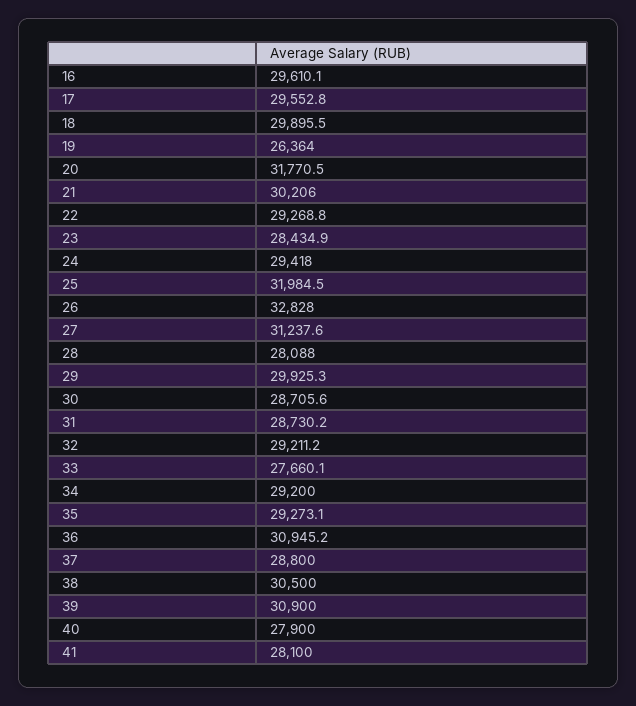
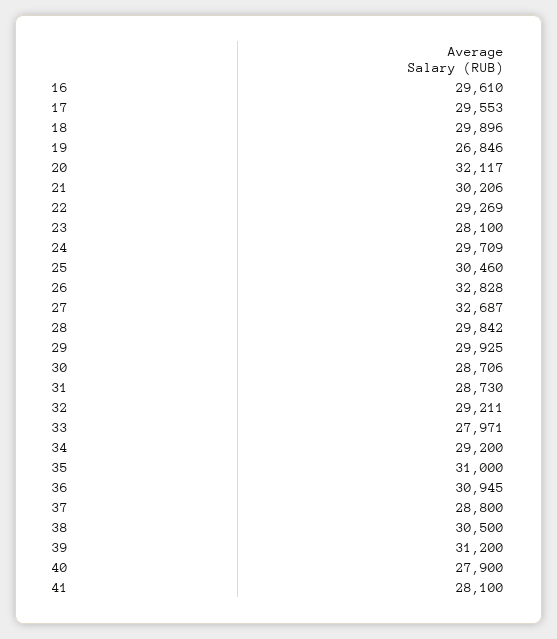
  {
    "16": 29610.1,
    "17": 29552.8,
    "18": 29895.5,
-   "19": 26364,
+   "19": 26846,
-   "20": 31770.5,
+   "20": 32117,
    "21": 30206,
    "22": 29268.8,
-   "23": 28434.9,
+   "23": 28100,
-   "24": 29418,
+   "24": 29709,
-   "25": 31984.5,
+   "25": 30460,
    "26": 32828,
-   "27": 31237.6,
+   "27": 32687,
-   "28": 28088,
+   "28": 29842,
    "29": 29925.3,
    "30": 28705.6,
    "31": 28730.2,
    "32": 29211.2,
-   "33": 27660.1,
+   "33": 27971,
    "34": 29200,
-   "35": 29273.1,
+   "35": 31000,
    "36": 30945.2,
    "37": 28800,
    "38": 30500,
-   "39": 30900,
+   "39": 31200,
    "40": 27900,
    "41": 28100
  }

